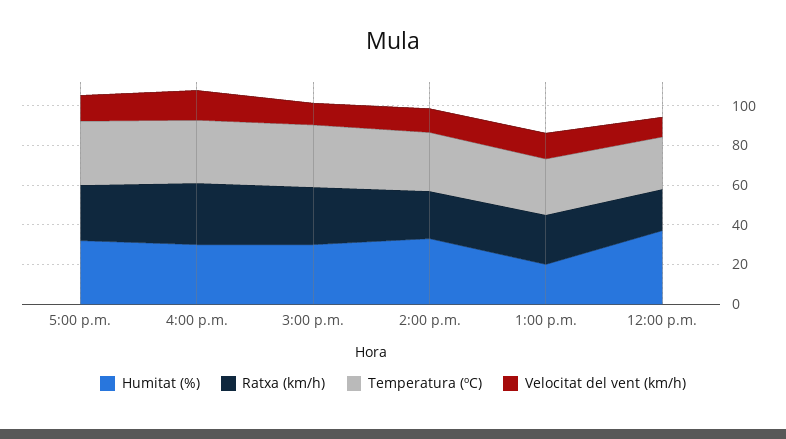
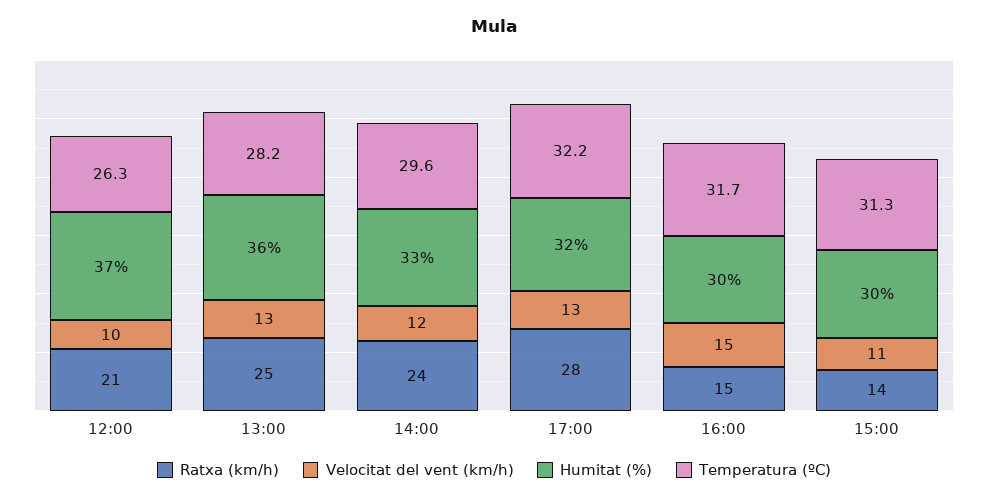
  {
    "Humitat (%)": {
      "5:00 p.m.": 32,
      "4:00 p.m.": 30,
      "3:00 p.m.": 30,
      "2:00 p.m.": 33,
-     "1:00 p.m.": 20,
+     "1:00 p.m.": 36,
      "12:00 p.m.": 37
    },
    "Ratxa (km/h)": {
      "5:00 p.m.": 28,
-     "4:00 p.m.": 30,
+     "4:00 p.m.": 15,
-     "3:00 p.m.": 30,
+     "3:00 p.m.": 14,
      "2:00 p.m.": 24,
      "1:00 p.m.": 25,
      "12:00 p.m.": 21
    },
    "Temperatura (ºC)": {
      "5:00 p.m.": 32.2,
      "4:00 p.m.": 31.7,
      "3:00 p.m.": 31.3,
      "2:00 p.m.": 29.6,
      "1:00 p.m.": 28.2,
      "12:00 p.m.": 26.3
    },
    "Velocitat del vent (km/h)": {
      "5:00 p.m.": 13,
      "4:00 p.m.": 15,
      "3:00 p.m.": 11,
      "2:00 p.m.": 12,
      "1:00 p.m.": 13,
      "12:00 p.m.": 10
    }
  }

